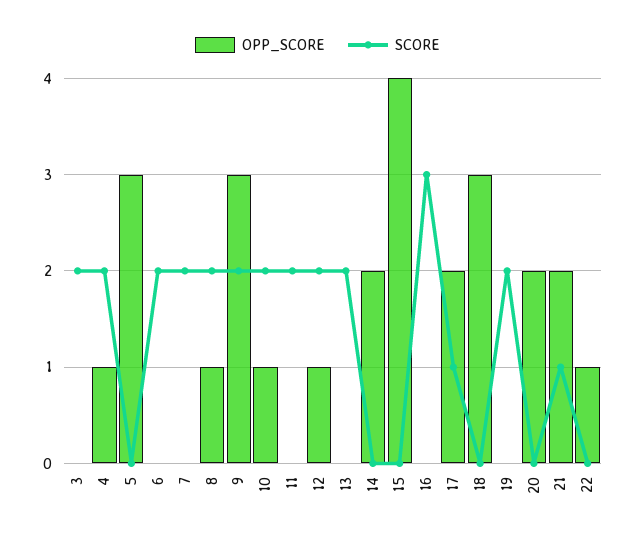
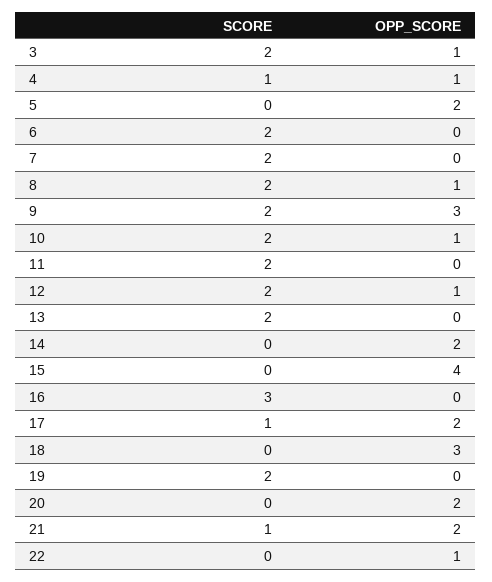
  {
    "OPP_SCORE": {
-     "3": 0,
+     "3": 1,
      "4": 1,
-     "5": 3,
+     "5": 2,
      "6": 0,
      "7": 0,
      "8": 1,
      "9": 3,
      "10": 1,
      "11": 0,
      "12": 1,
      "13": 0,
      "14": 2,
      "15": 4,
      "16": 0,
      "17": 2,
      "18": 3,
      "19": 0,
      "20": 2,
      "21": 2,
      "22": 1
    },
    "SCORE": {
      "3": 2,
-     "4": 2,
+     "4": 1,
      "5": 0,
      "6": 2,
      "7": 2,
      "8": 2,
      "9": 2,
      "10": 2,
      "11": 2,
      "12": 2,
      "13": 2,
      "14": 0,
      "15": 0,
      "16": 3,
      "17": 1,
      "18": 0,
      "19": 2,
      "20": 0,
      "21": 1,
      "22": 0
    }
  }

